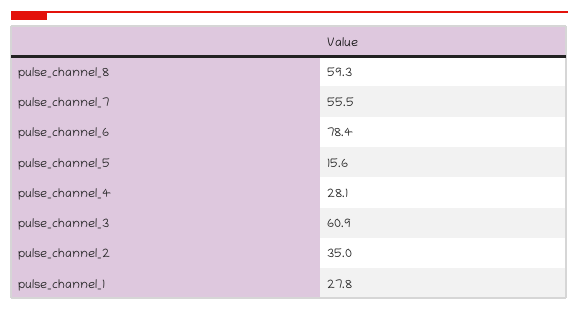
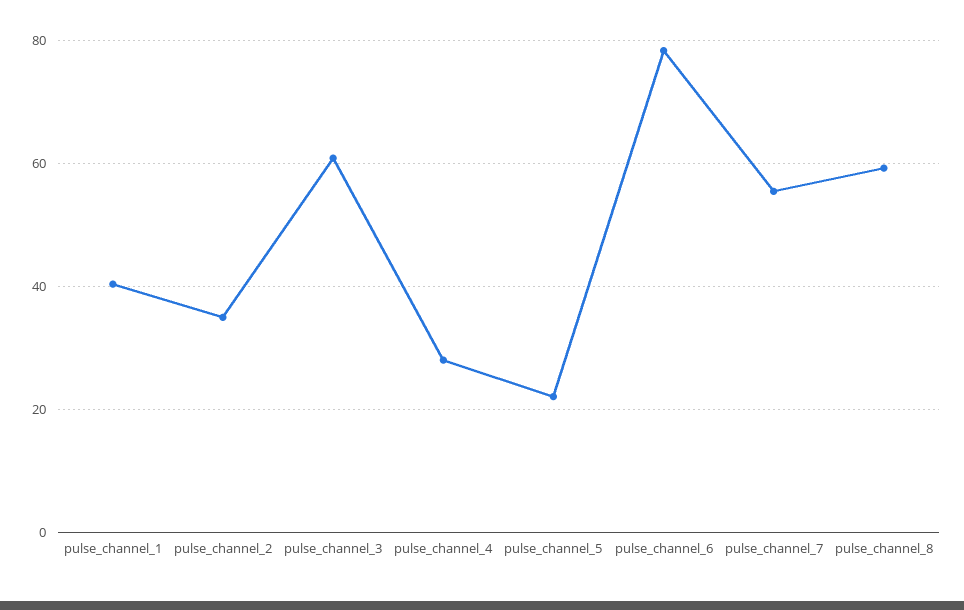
  {
    "pulse_channel_8": 59.3,
    "pulse_channel_7": 55.5,
    "pulse_channel_6": 78.4,
-   "pulse_channel_5": 15.6,
+   "pulse_channel_5": 22,
    "pulse_channel_4": 28.1,
    "pulse_channel_3": 60.9,
    "pulse_channel_2": 35,
-   "pulse_channel_1": 27.8
+   "pulse_channel_1": 40
  }

